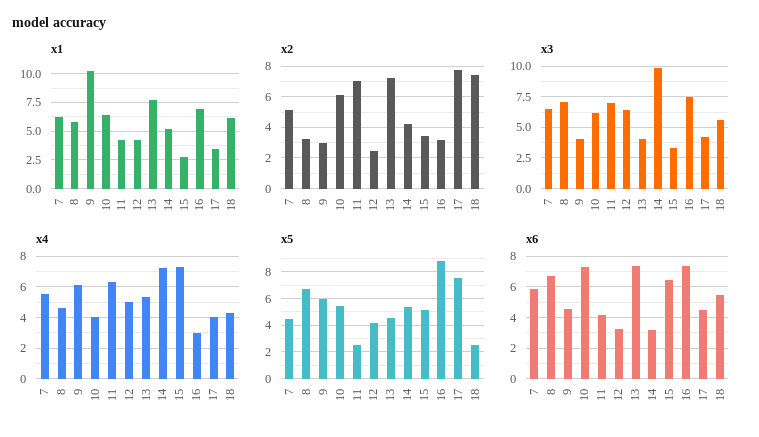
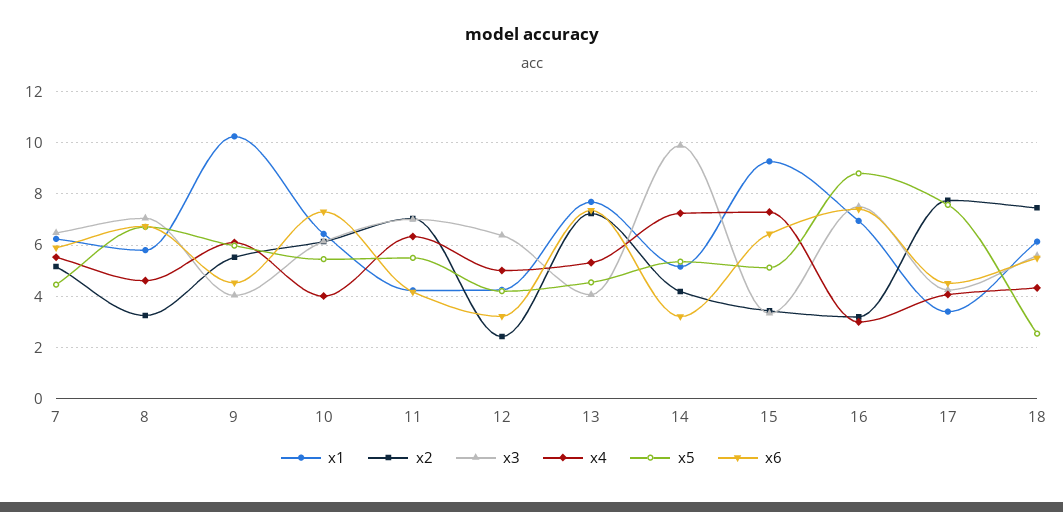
  {
    "x1": {
      "7": 6.25,
      "8": 5.75,
      "9": 10.25,
      "10": 6.5,
      "11": 4.25,
      "12": 4.25,
      "13": 7.75,
      "14": 5.25,
-     "15": 2.5,
+     "15": 9.25,
      "16": 7,
      "17": 3.5,
      "18": 6.25
    },
    "x2": {
      "7": 5.25,
      "8": 3.25,
-     "9": 3,
+     "9": 5.5,
      "10": 6.25,
      "11": 7,
      "12": 2.5,
      "13": 7.25,
      "14": 4.25,
      "15": 3.5,
      "16": 3.25,
      "17": 7.75,
      "18": 7.5
    },
    "x3": {
      "7": 6.5,
      "8": 7,
      "9": 4,
      "10": 6.25,
      "11": 7,
      "12": 6.5,
      "13": 4,
      "14": 10,
      "15": 3.25,
      "16": 7.5,
      "17": 4.25,
      "18": 5.5
    },
    "x4": {
      "7": 5.5,
      "8": 4.5,
      "9": 6,
      "10": 4,
      "11": 6.25,
      "12": 5,
      "13": 5.25,
      "14": 7.25,
      "15": 7.25,
      "16": 3,
      "17": 4,
      "18": 4.25
    },
    "x5": {
      "7": 4.5,
      "8": 6.75,
      "9": 6,
      "10": 5.5,
-     "11": 2.5,
+     "11": 5.5,
      "12": 4.25,
      "13": 4.5,
      "14": 5.25,
      "15": 5,
      "16": 8.75,
      "17": 7.5,
      "18": 2.5
    },
    "x6": {
      "7": 6,
      "8": 6.75,
      "9": 4.5,
      "10": 7.25,
      "11": 4.25,
      "12": 3.25,
      "13": 7.25,
      "14": 3.25,
      "15": 6.5,
      "16": 7.5,
      "17": 4.5,
      "18": 5.5
    }
  }

